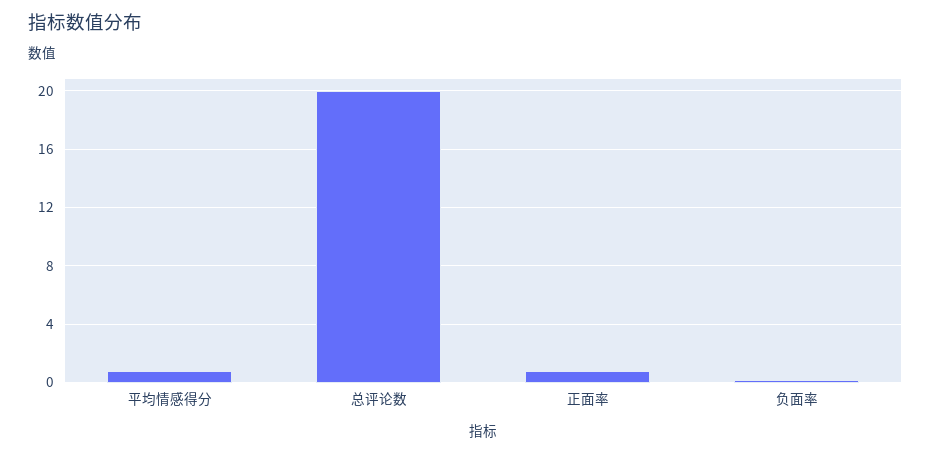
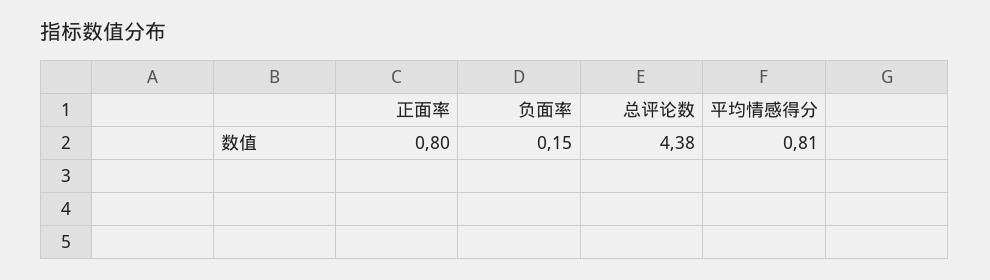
  {
    "平均情感得分": 0.81,
-   "总评论数": 20,
+   "总评论数": 4.38,
    "正面率": 0.8,
    "负面率": 0.15
  }

